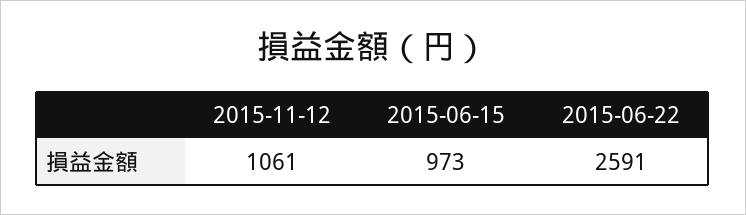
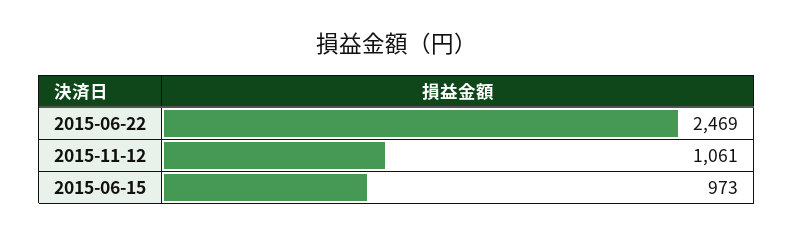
  {
    "2015-11-12": 1061,
    "2015-06-15": 973,
-   "2015-06-22": 2591
+   "2015-06-22": 2469
  }

